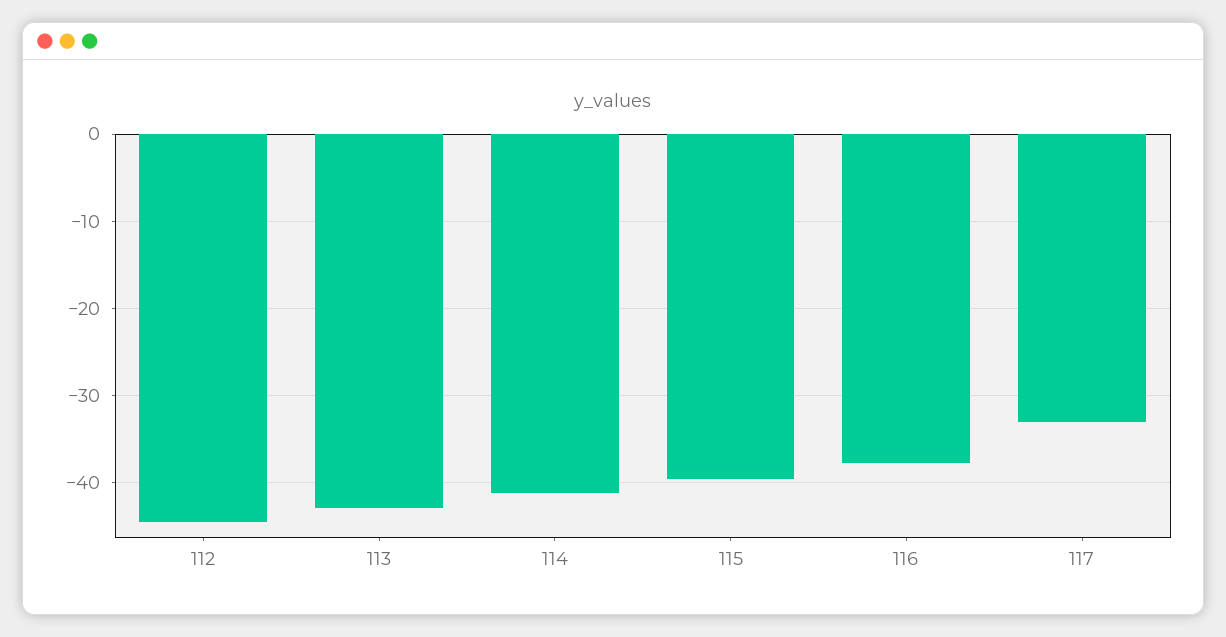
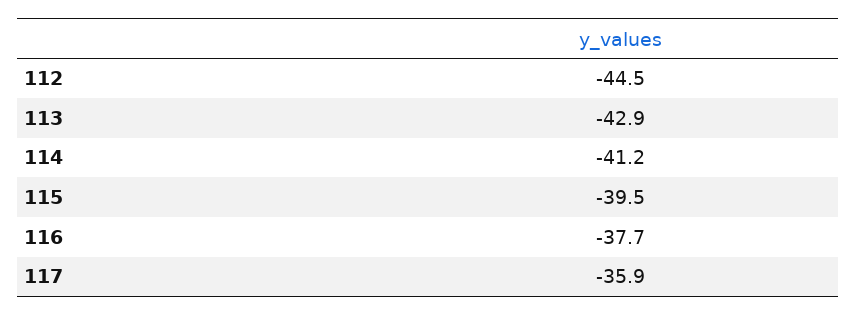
  {
    "112": -44.5,
    "113": -42.9,
    "114": -41.2,
    "115": -39.5,
    "116": -37.7,
-   "117": -33
+   "117": -35.9
  }

